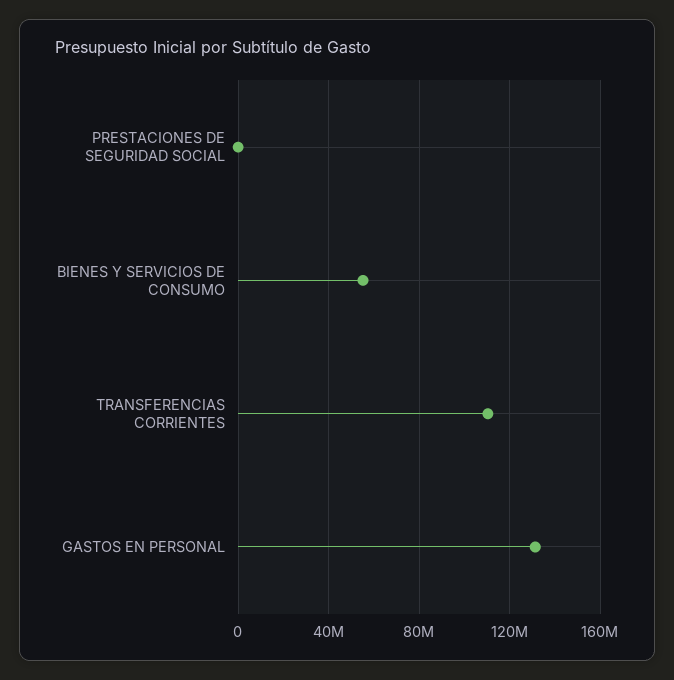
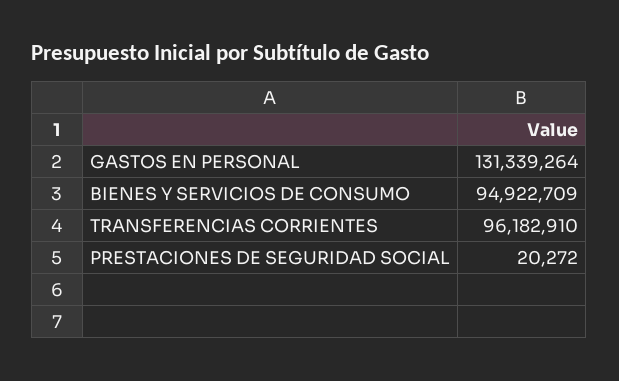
  {
    "PRESTACIONES DE SEGURIDAD SOCIAL": 20272,
-   "BIENES Y SERVICIOS DE CONSUMO": 55000000,
+   "BIENES Y SERVICIOS DE CONSUMO": 94922709,
-   "TRANSFERENCIAS CORRIENTES": 110000000,
+   "TRANSFERENCIAS CORRIENTES": 96182910,
    "GASTOS EN PERSONAL": 131339264
  }

